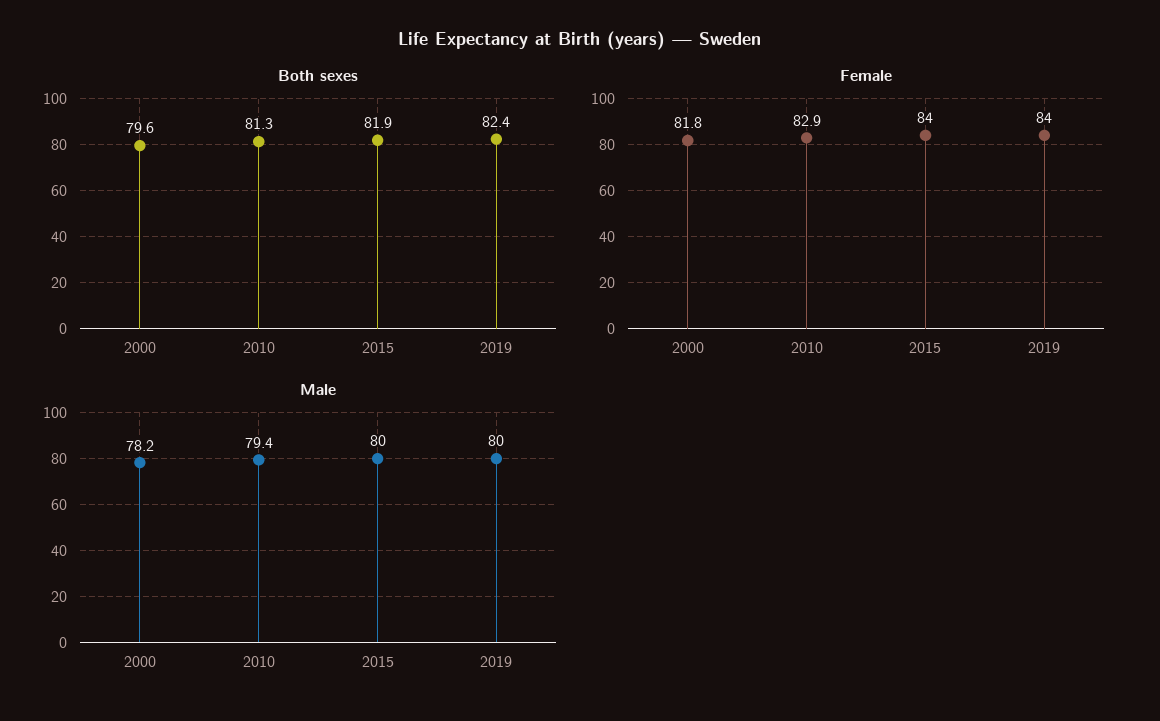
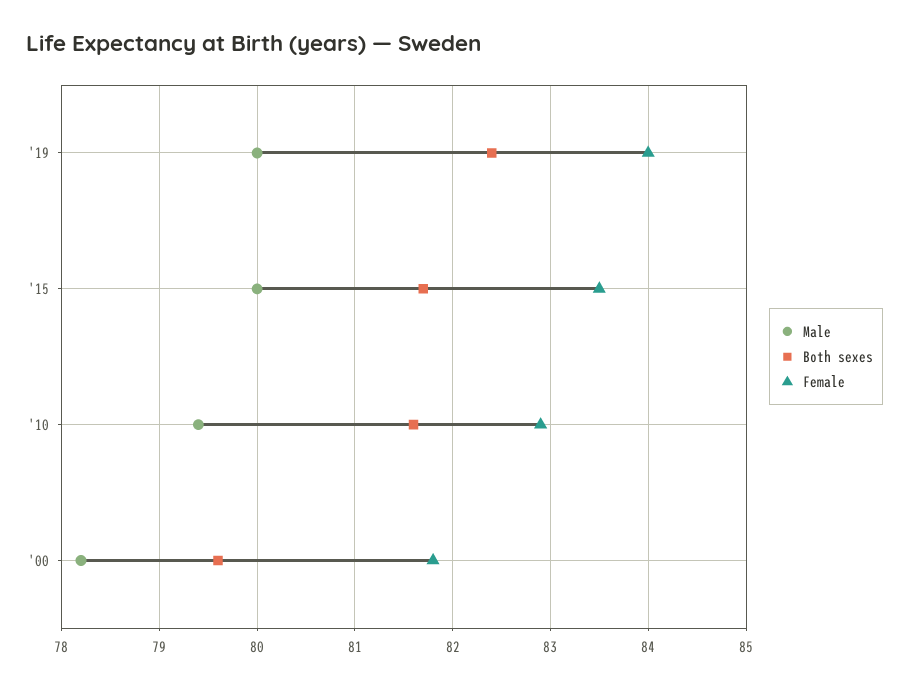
  {
    "Both sexes": {
      "2000": 79.6,
-     "2010": 81.3,
+     "2010": 81.6,
-     "2015": 81.9,
+     "2015": 81.7,
      "2019": 82.4
    },
    "Female": {
      "2000": 81.8,
      "2010": 82.9,
-     "2015": 84,
+     "2015": 83.5,
      "2019": 84
    },
    "Male": {
      "2000": 78.2,
      "2010": 79.4,
      "2015": 80,
      "2019": 80
    }
  }

